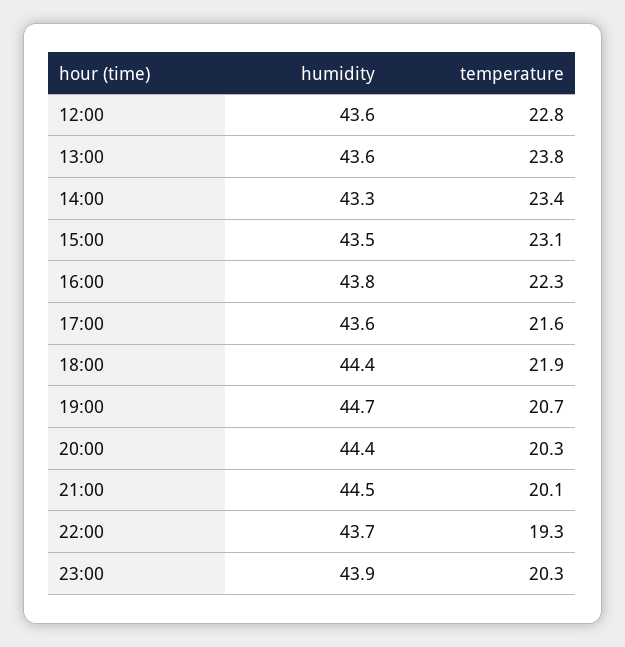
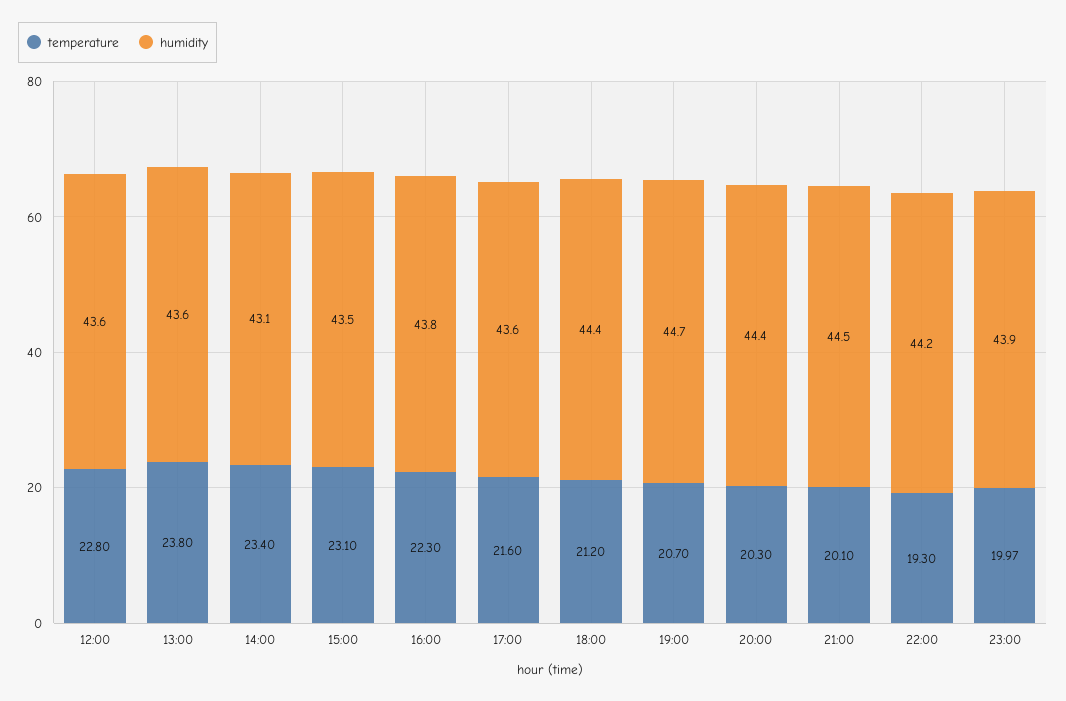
  {
    "humidity": {
      "12:00": 43.6,
      "13:00": 43.6,
-     "14:00": 43.3,
+     "14:00": 43.1,
      "15:00": 43.5,
      "16:00": 43.8,
      "17:00": 43.6,
      "18:00": 44.4,
      "19:00": 44.7,
      "20:00": 44.4,
      "21:00": 44.5,
-     "22:00": 43.7,
+     "22:00": 44.2,
      "23:00": 43.9
    },
    "temperature": {
      "12:00": 22.8,
      "13:00": 23.8,
      "14:00": 23.4,
      "15:00": 23.1,
      "16:00": 22.3,
      "17:00": 21.6,
-     "18:00": 21.9,
+     "18:00": 21.2,
      "19:00": 20.7,
      "20:00": 20.3,
      "21:00": 20.1,
      "22:00": 19.3,
-     "23:00": 20.3
+     "23:00": 19.97
    }
  }

